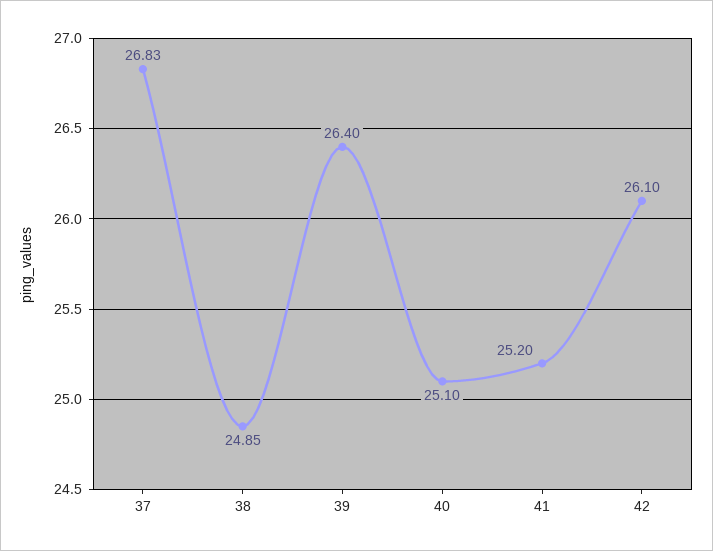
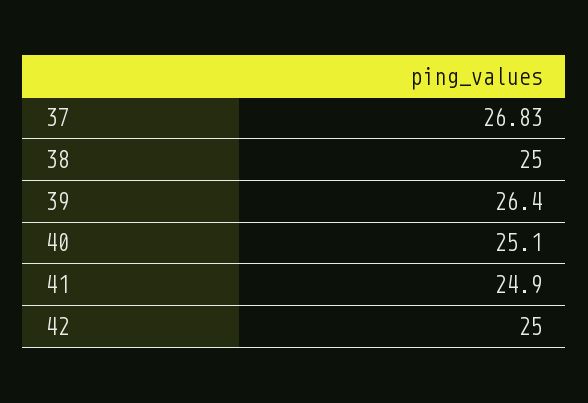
  {
    "37": 26.83,
-   "38": 24.85,
+   "38": 25,
    "39": 26.4,
    "40": 25.1,
-   "41": 25.2,
+   "41": 24.9,
-   "42": 26.1
+   "42": 25
  }

